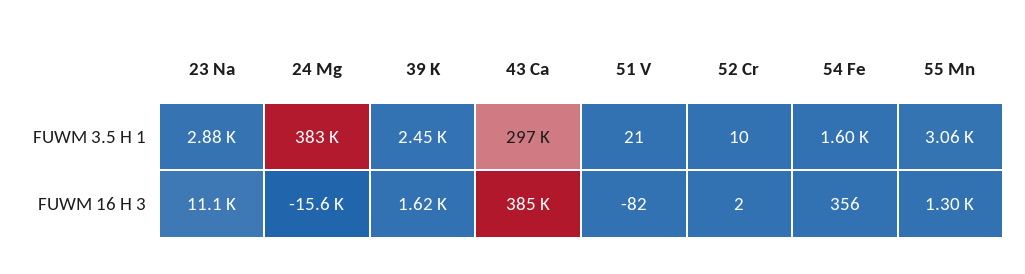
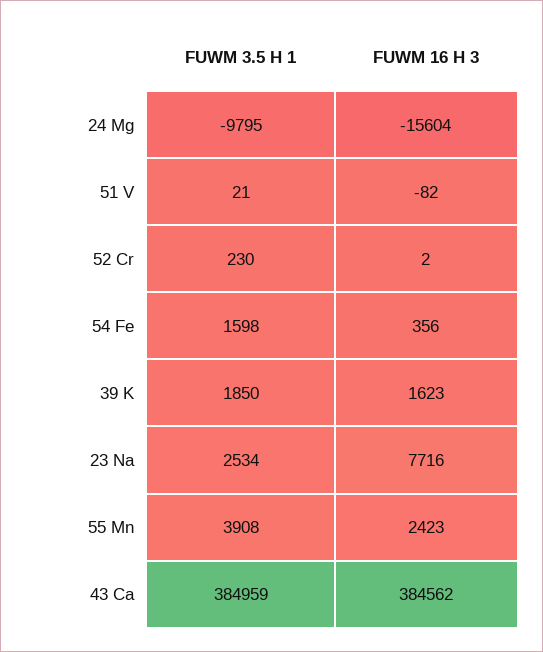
  {
    "23 Na": {
-     "FUWM 3.5 H 1": 2880,
+     "FUWM 3.5 H 1": 2534,
-     "FUWM 16 H 3": 11100
+     "FUWM 16 H 3": 7716
    },
    "24 Mg": {
-     "FUWM 3.5 H 1": 383000,
+     "FUWM 3.5 H 1": -9795,
      "FUWM 16 H 3": -15604
    },
    "39 K": {
-     "FUWM 3.5 H 1": 2450,
+     "FUWM 3.5 H 1": 1850,
      "FUWM 16 H 3": 1623
    },
    "43 Ca": {
-     "FUWM 3.5 H 1": 297000,
+     "FUWM 3.5 H 1": 384959,
      "FUWM 16 H 3": 384562
    },
    "51 V": {
      "FUWM 3.5 H 1": 21,
      "FUWM 16 H 3": -82
    },
    "52 Cr": {
-     "FUWM 3.5 H 1": 10,
+     "FUWM 3.5 H 1": 230,
      "FUWM 16 H 3": 2
    },
    "54 Fe": {
      "FUWM 3.5 H 1": 1598,
      "FUWM 16 H 3": 356
    },
    "55 Mn": {
-     "FUWM 3.5 H 1": 3060,
+     "FUWM 3.5 H 1": 3908,
-     "FUWM 16 H 3": 1300
+     "FUWM 16 H 3": 2423
    }
  }

